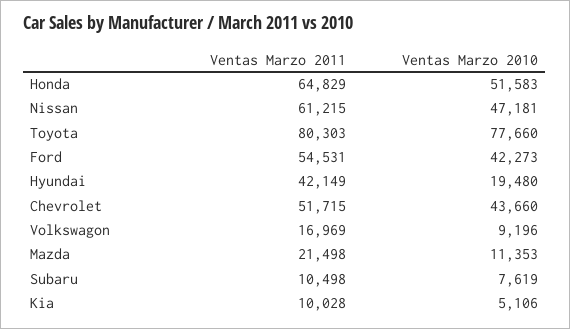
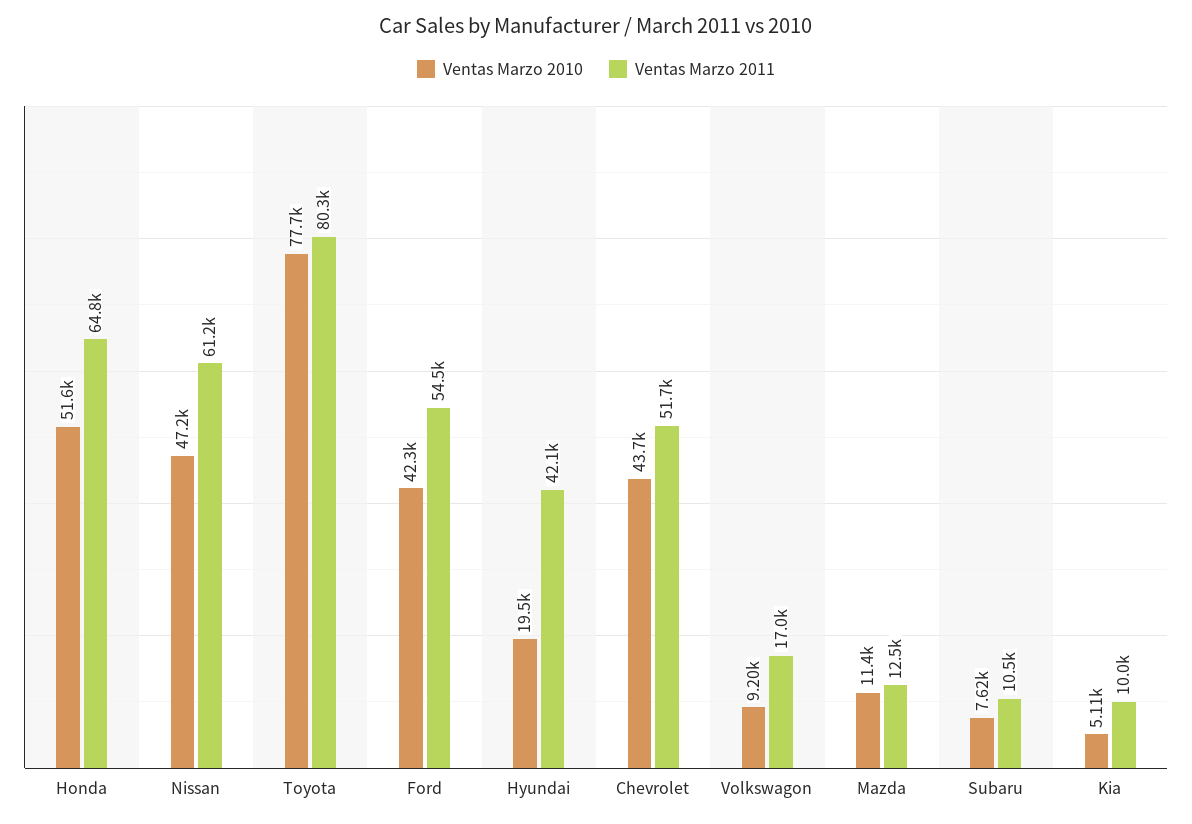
  {
    "Ventas Marzo 2011": {
      "Honda": 64829,
      "Nissan": 61215,
      "Toyota": 80303,
      "Ford": 54531,
      "Hyundai": 42149,
      "Chevrolet": 51715,
      "Volkswagon": 16969,
-     "Mazda": 21498,
+     "Mazda": 12500,
      "Subaru": 10498,
      "Kia": 10028
    },
    "Ventas Marzo 2010": {
      "Honda": 51583,
      "Nissan": 47181,
      "Toyota": 77660,
      "Ford": 42273,
      "Hyundai": 19480,
      "Chevrolet": 43660,
      "Volkswagon": 9196,
      "Mazda": 11353,
      "Subaru": 7619,
      "Kia": 5106
    }
  }

